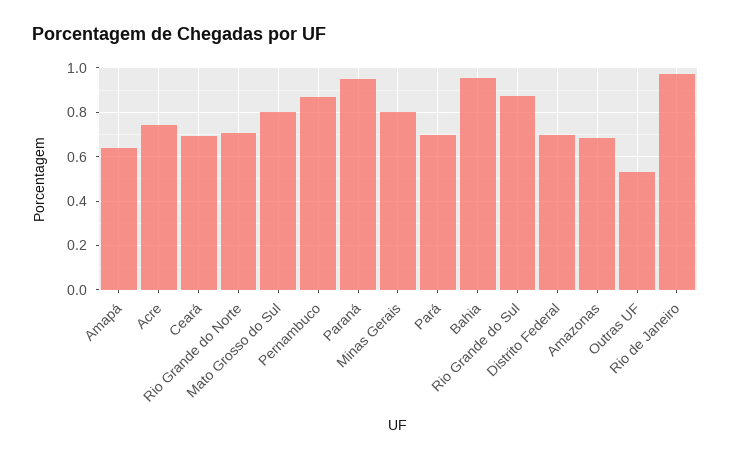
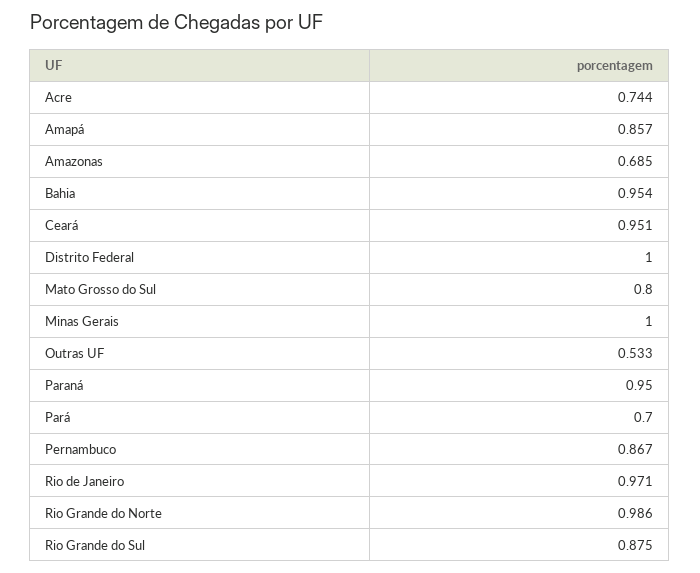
  {
-   "Amapá": 0.65,
+   "Amapá": 0.857,
    "Acre": 0.744,
-   "Ceará": 0.7,
+   "Ceará": 0.951,
-   "Rio Grande do Norte": 0.7,
+   "Rio Grande do Norte": 0.986,
    "Mato Grosso do Sul": 0.8,
    "Pernambuco": 0.867,
    "Paraná": 0.95,
-   "Minas Gerais": 0.8,
+   "Minas Gerais": 1,
    "Pará": 0.7,
    "Bahia": 0.954,
    "Rio Grande do Sul": 0.875,
-   "Distrito Federal": 0.7,
+   "Distrito Federal": 1,
    "Amazonas": 0.685,
    "Outras UF": 0.533,
    "Rio de Janeiro": 0.971
  }

